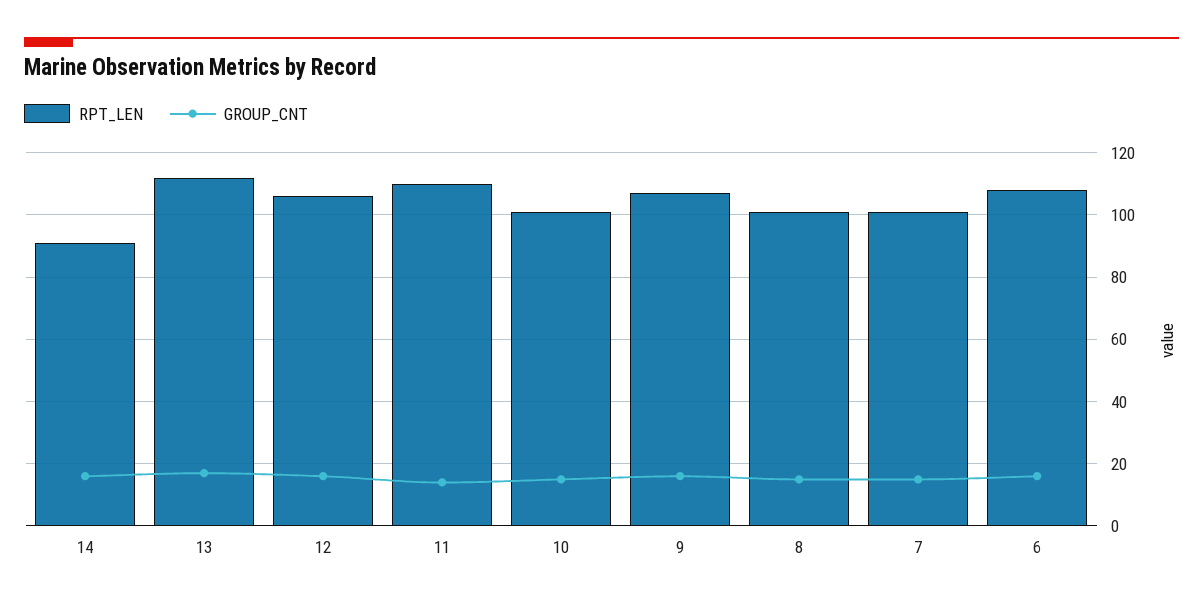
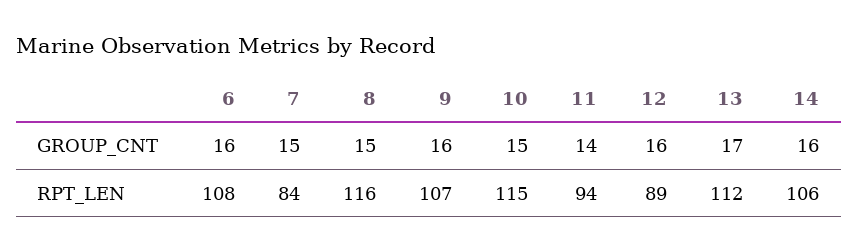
  {
    "RPT_LEN": {
-     "14": 90,
+     "14": 106,
      "13": 112,
-     "12": 105,
+     "12": 89,
-     "11": 110,
+     "11": 94,
-     "10": 100,
+     "10": 115,
      "9": 107,
-     "8": 100,
+     "8": 116,
-     "7": 100,
+     "7": 84,
      "6": 108
    },
    "GROUP_CNT": {
      "14": 16,
      "13": 17,
      "12": 16,
      "11": 14,
      "10": 15,
      "9": 16,
      "8": 15,
      "7": 15,
      "6": 16
    }
  }

